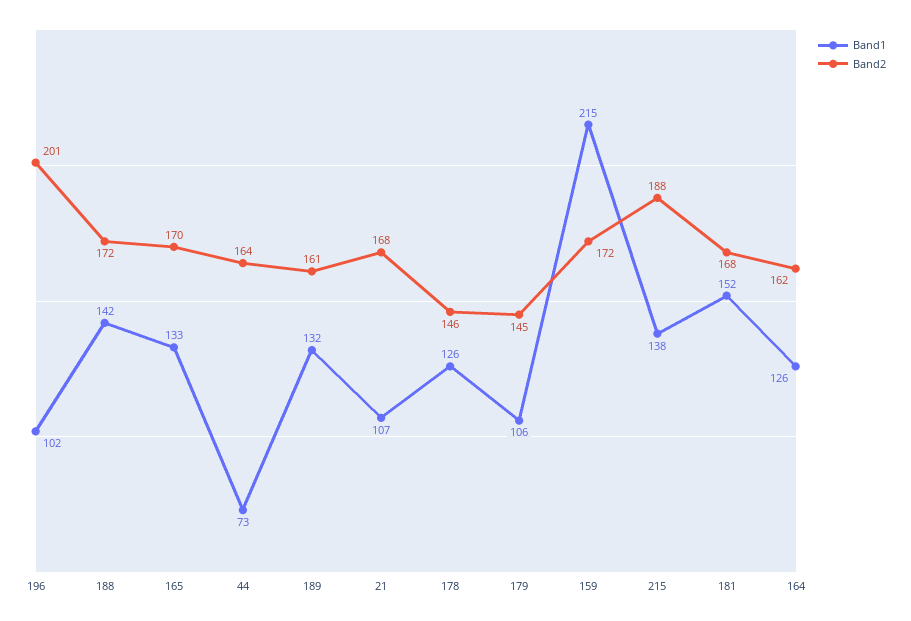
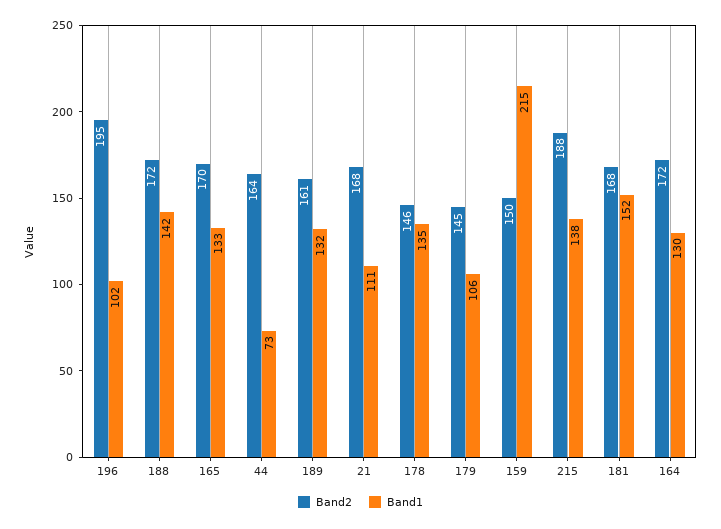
  {
    "Band1": {
      "196": 102,
      "188": 142,
      "165": 133,
      "44": 73,
      "189": 132,
-     "21": 107,
+     "21": 111,
-     "178": 126,
+     "178": 135,
      "179": 106,
      "159": 215,
      "215": 138,
      "181": 152,
-     "164": 126
+     "164": 130
    },
    "Band2": {
-     "196": 201,
+     "196": 195,
      "188": 172,
      "165": 170,
      "44": 164,
      "189": 161,
      "21": 168,
      "178": 146,
      "179": 145,
-     "159": 172,
+     "159": 150,
      "215": 188,
      "181": 168,
-     "164": 162
+     "164": 172
    }
  }

